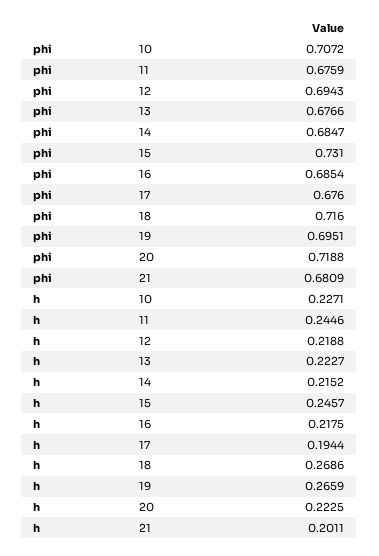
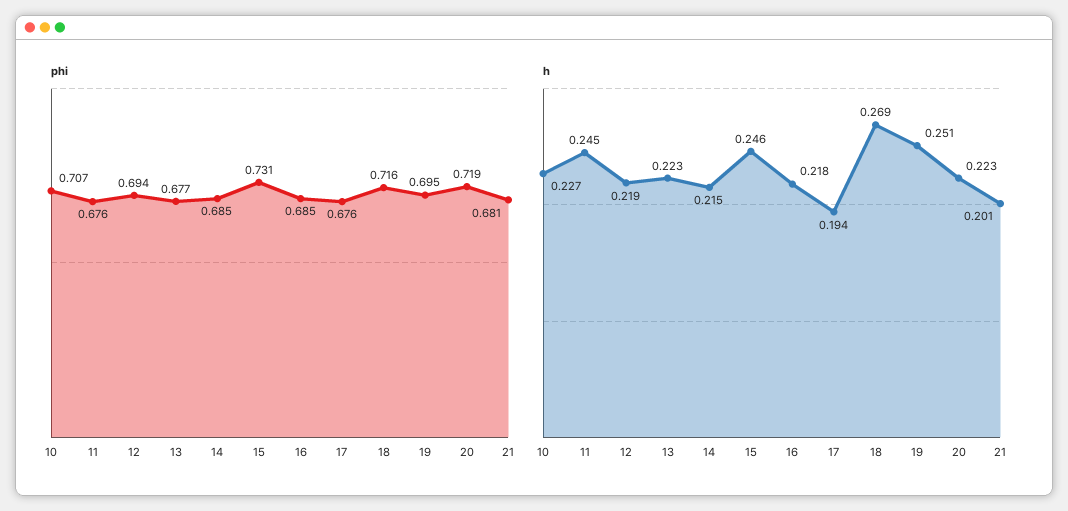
  {
    "phi": {
      "10": 0.7072,
      "11": 0.6759,
      "12": 0.6943,
      "13": 0.6766,
      "14": 0.6847,
      "15": 0.731,
      "16": 0.6854,
      "17": 0.676,
      "18": 0.716,
      "19": 0.6951,
      "20": 0.7188,
      "21": 0.6809
    },
    "h": {
      "10": 0.2271,
      "11": 0.2446,
      "12": 0.2188,
      "13": 0.2227,
      "14": 0.2152,
      "15": 0.2457,
      "16": 0.2175,
      "17": 0.1944,
      "18": 0.2686,
-     "19": 0.2659,
+     "19": 0.251,
      "20": 0.2225,
      "21": 0.2011
    }
  }

